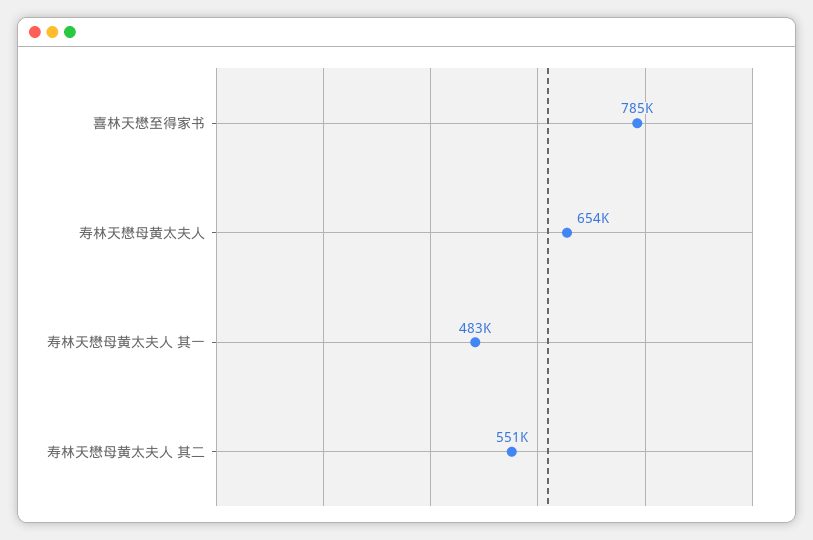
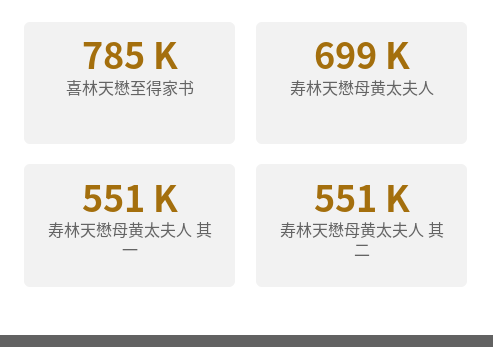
  {
    "喜林天懋至得家书": 785000,
-   "寿林天懋母黄太夫人": 654000,
+   "寿林天懋母黄太夫人": 699000,
-   "寿林天懋母黄太夫人 其一": 483000,
+   "寿林天懋母黄太夫人 其一": 551000,
    "寿林天懋母黄太夫人 其二": 551000
  }

